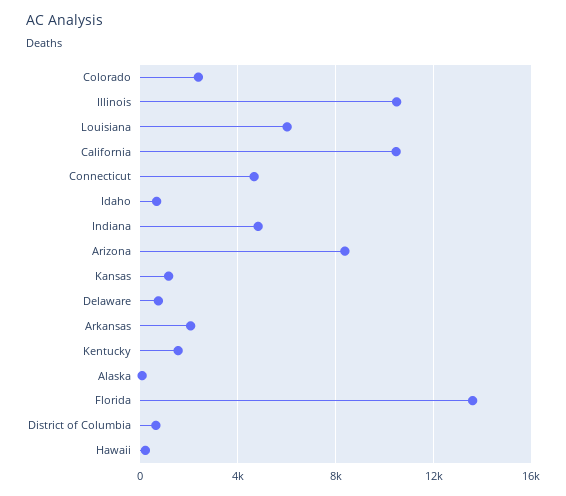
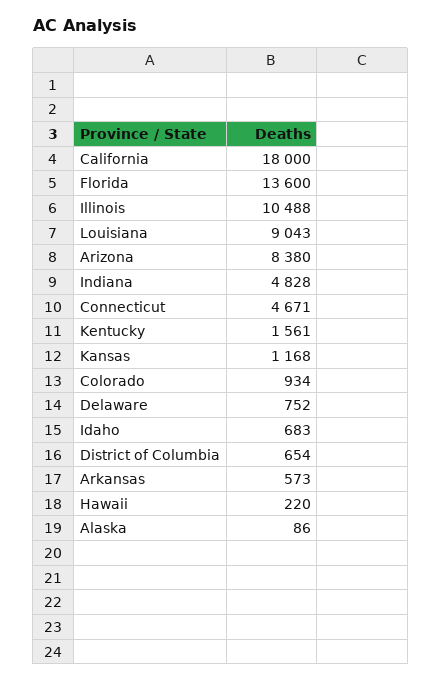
  {
-   "Colorado": 2500,
+   "Colorado": 934,
    "Illinois": 10488,
-   "Louisiana": 6000,
+   "Louisiana": 9043,
-   "California": 10500,
+   "California": 18000,
    "Connecticut": 4671,
    "Idaho": 683,
    "Indiana": 4828,
    "Arizona": 8380,
    "Kansas": 1168,
    "Delaware": 752,
-   "Arkansas": 2000,
+   "Arkansas": 573,
    "Kentucky": 1561,
    "Alaska": 86,
    "Florida": 13600,
    "District of Columbia": 654,
    "Hawaii": 220
  }

